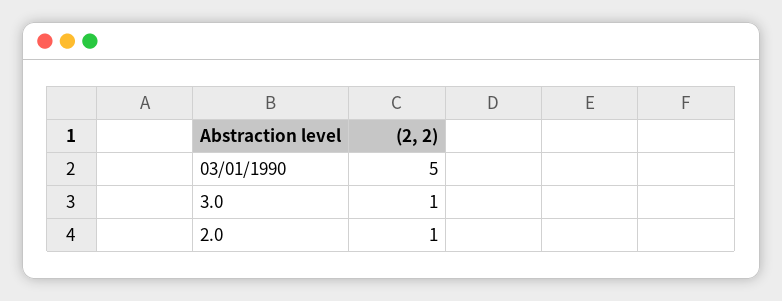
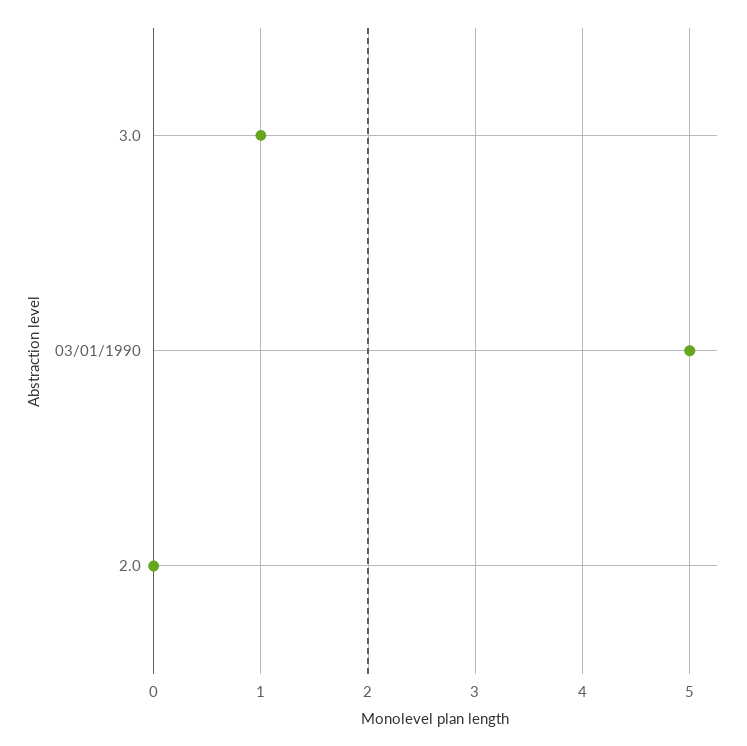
  {
    "03/01/1990": 5,
    "3.0": 1,
-   "2.0": 1
+   "2.0": 0
  }

